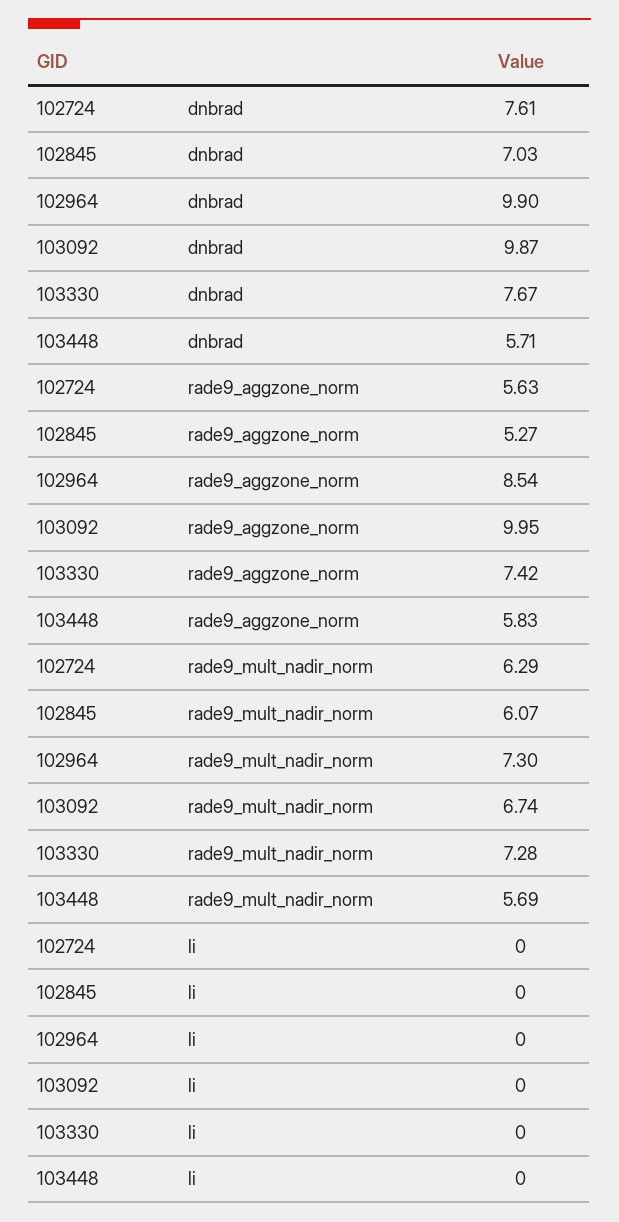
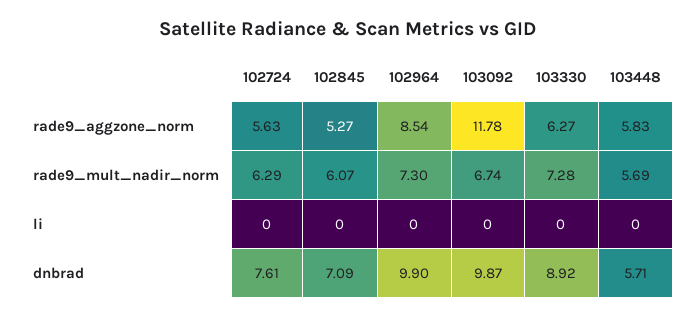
  {
    "102724": {
      "dnbrad": 7.61,
      "rade9_aggzone_norm": 5.63,
      "rade9_mult_nadir_norm": 6.29,
      "li": 0
    },
    "102845": {
-     "dnbrad": 7.03,
+     "dnbrad": 7.09,
      "rade9_aggzone_norm": 5.27,
      "rade9_mult_nadir_norm": 6.07,
      "li": 0
    },
    "102964": {
      "dnbrad": 9.9,
      "rade9_aggzone_norm": 8.54,
      "rade9_mult_nadir_norm": 7.3,
      "li": 0
    },
    "103092": {
      "dnbrad": 9.87,
-     "rade9_aggzone_norm": 9.95,
+     "rade9_aggzone_norm": 11.78,
      "rade9_mult_nadir_norm": 6.74,
      "li": 0
    },
    "103330": {
-     "dnbrad": 7.67,
+     "dnbrad": 8.92,
-     "rade9_aggzone_norm": 7.42,
+     "rade9_aggzone_norm": 6.27,
      "rade9_mult_nadir_norm": 7.28,
      "li": 0
    },
    "103448": {
      "dnbrad": 5.71,
      "rade9_aggzone_norm": 5.83,
      "rade9_mult_nadir_norm": 5.69,
      "li": 0
    }
  }

